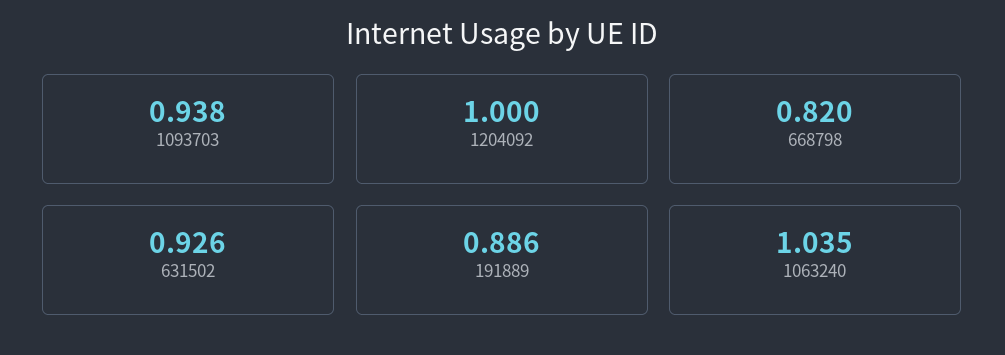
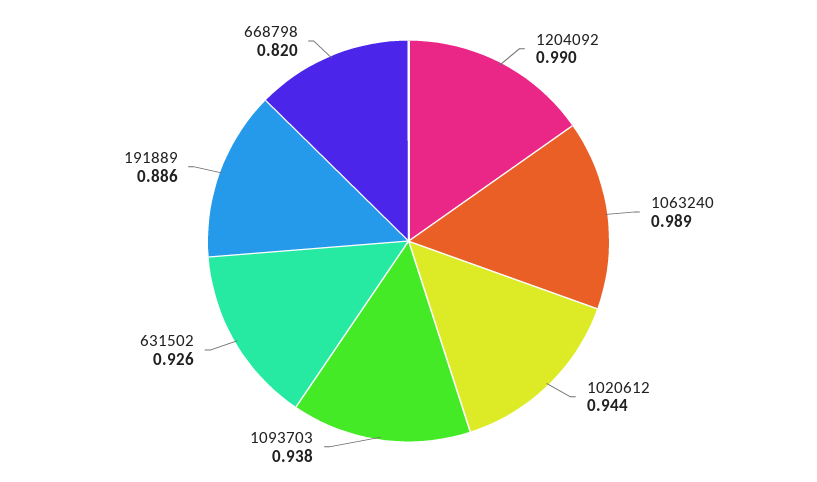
  {
    "1093703": 0.938,
-   "1204092": 1,
+   "1204092": 0.99,
    "668798": 0.82,
    "631502": 0.926,
    "191889": 0.886,
-   "1063240": 1.035
+   "1063240": 0.989,
+   "1020612": 0.944
  }

